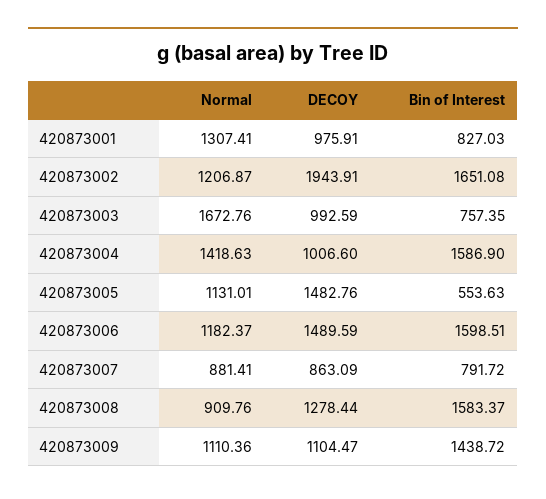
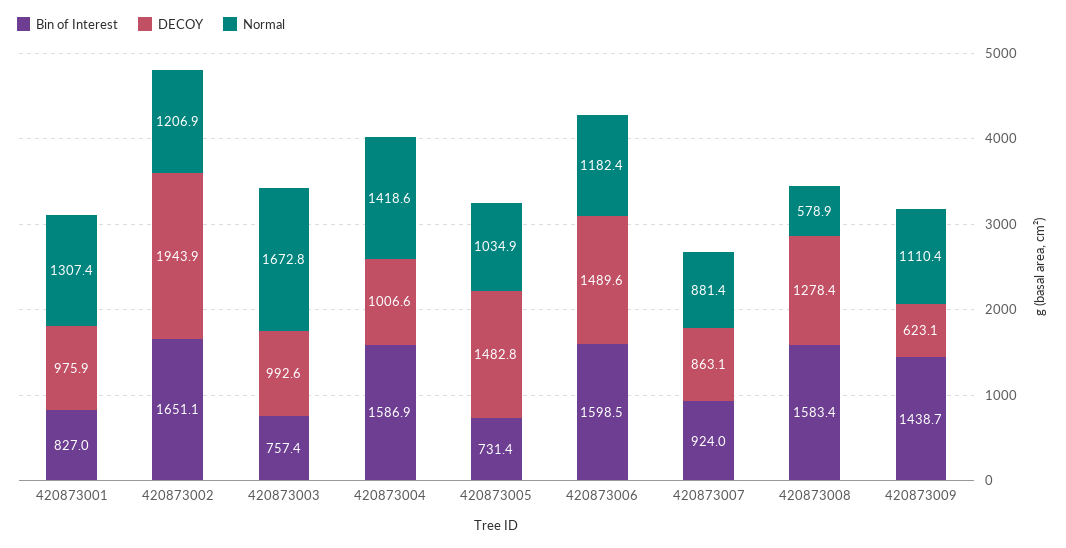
  {
    "Normal": {
      "420873001": 1307.41,
      "420873002": 1206.87,
      "420873003": 1672.76,
      "420873004": 1418.63,
-     "420873005": 1131.01,
+     "420873005": 1034.9,
      "420873006": 1182.37,
      "420873007": 881.41,
-     "420873008": 909.76,
+     "420873008": 578.9,
      "420873009": 1110.36
    },
    "DECOY": {
      "420873001": 975.91,
      "420873002": 1943.91,
      "420873003": 992.59,
      "420873004": 1006.6,
      "420873005": 1482.76,
      "420873006": 1489.59,
      "420873007": 863.09,
      "420873008": 1278.44,
-     "420873009": 1104.47
+     "420873009": 623.1
    },
    "Bin of Interest": {
      "420873001": 827.03,
      "420873002": 1651.08,
      "420873003": 757.35,
      "420873004": 1586.9,
-     "420873005": 553.63,
+     "420873005": 731.4,
      "420873006": 1598.51,
-     "420873007": 791.72,
+     "420873007": 924,
      "420873008": 1583.37,
      "420873009": 1438.72
    }
  }

